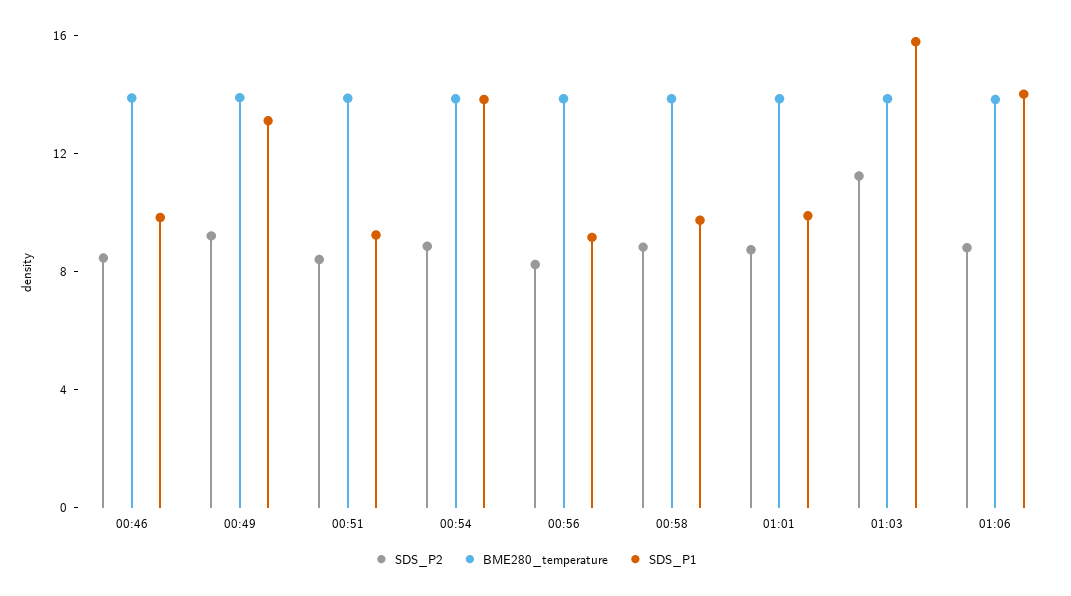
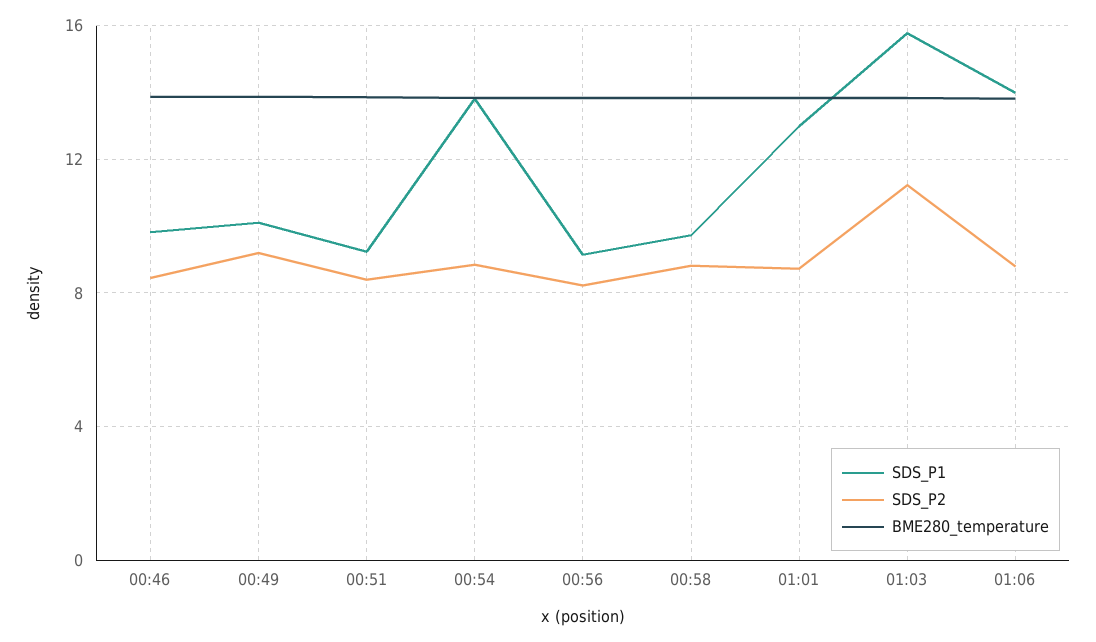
  {
    "SDS_P2": {
      "00:46": 8.5,
      "00:49": 9,
      "00:51": 8.5,
      "00:54": 9,
      "00:56": 8,
      "00:58": 9,
      "01:01": 8.5,
      "01:03": 11,
      "01:06": 9
    },
    "BME280_temperature": {
      "00:46": 14,
      "00:49": 14,
      "00:51": 14,
      "00:54": 14,
      "00:56": 14,
      "00:58": 14,
      "01:01": 14,
      "01:03": 14,
      "01:06": 14
    },
    "SDS_P1": {
      "00:46": 10,
-     "00:49": 13,
+     "00:49": 10,
      "00:51": 9,
      "00:54": 14,
      "00:56": 9,
      "00:58": 9.5,
-     "01:01": 10,
+     "01:01": 13,
      "01:03": 16,
      "01:06": 14
    }
  }

